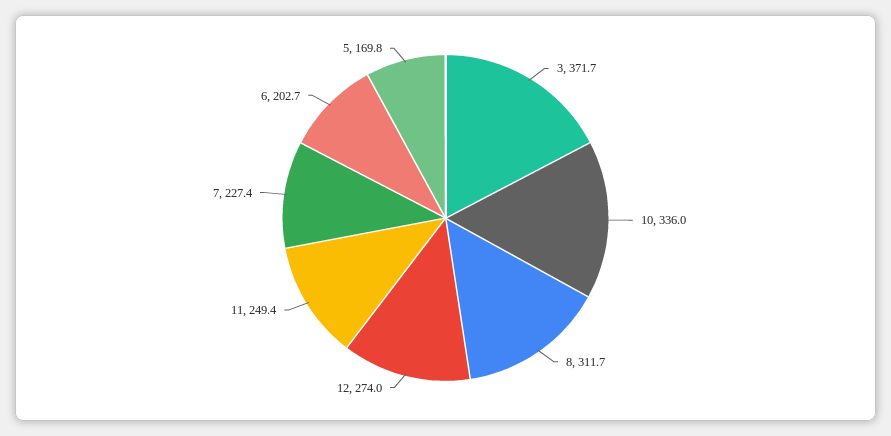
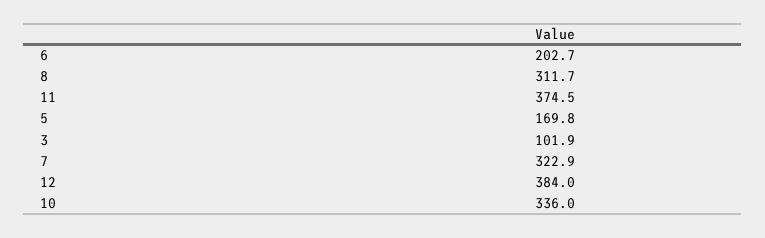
  {
-   "3": 371.7,
+   "3": 101.9,
    "10": 336,
    "8": 311.7,
-   "12": 274,
+   "12": 384,
-   "11": 249.4,
+   "11": 374.5,
-   "7": 227.4,
+   "7": 322.9,
    "6": 202.7,
    "5": 169.8
  }

